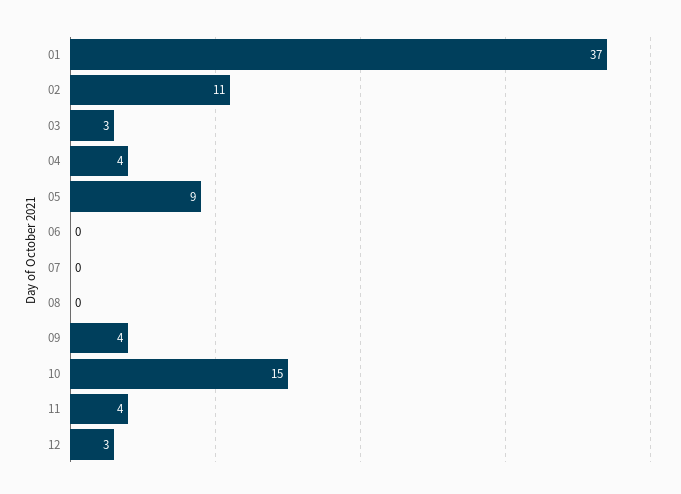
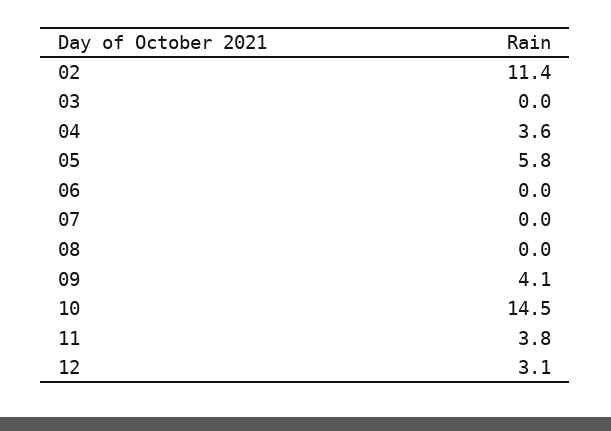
  {
-   "01": 37,
    "02": 11.4,
-   "03": 3,
+   "03": 0,
    "04": 3.6,
-   "05": 9,
+   "05": 5.8,
    "06": 0,
    "07": 0,
    "08": 0,
    "09": 4.1,
    "10": 14.5,
    "11": 3.8,
    "12": 3.1
  }

